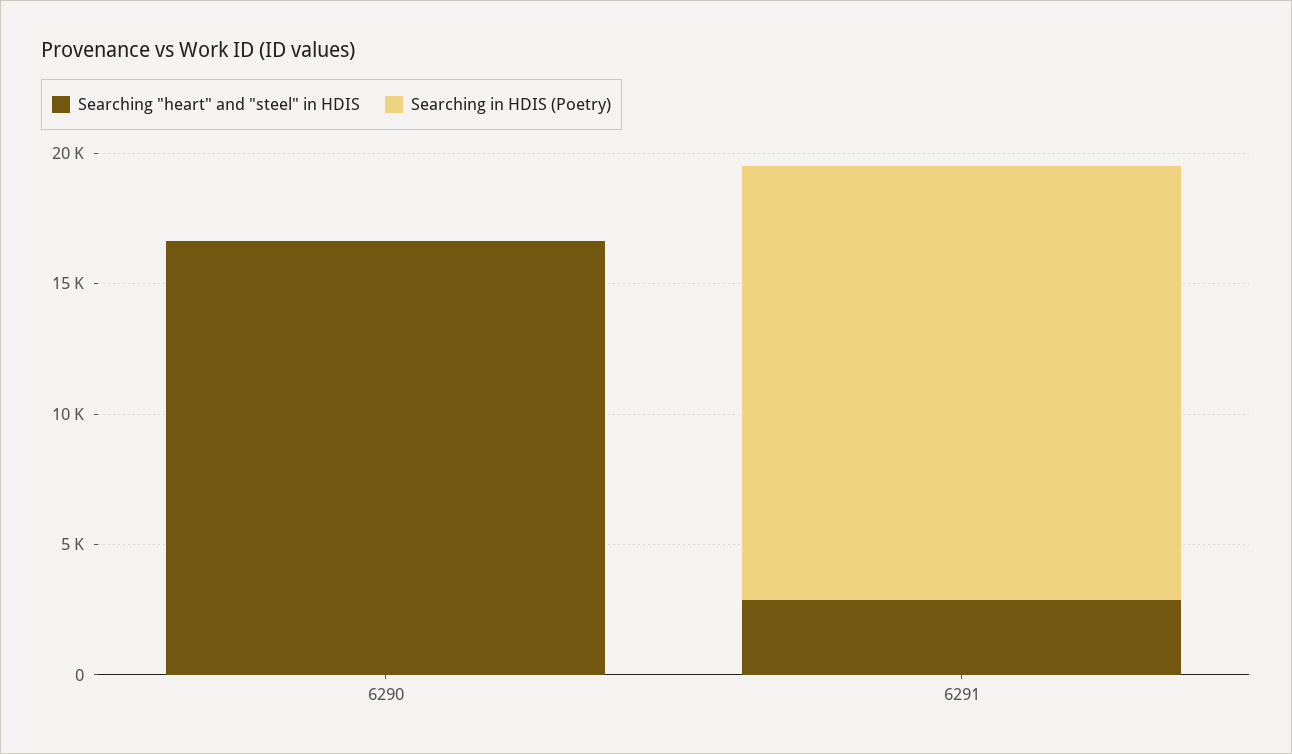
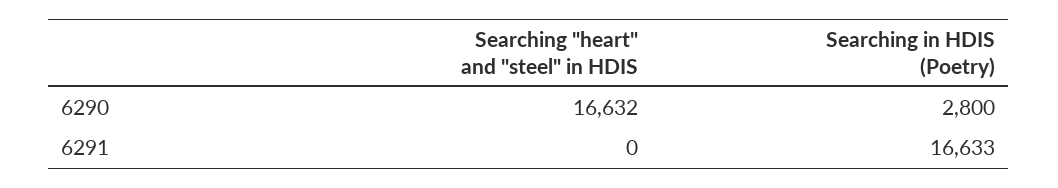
  {
    "Searching \"heart\" and \"steel\" in HDIS": {
      "6290": 16632,
-     "6291": 3000
+     "6291": 0
    },
    "Searching in HDIS (Poetry)": {
-     "6290": 0,
+     "6290": 2800,
      "6291": 16633
    }
  }

